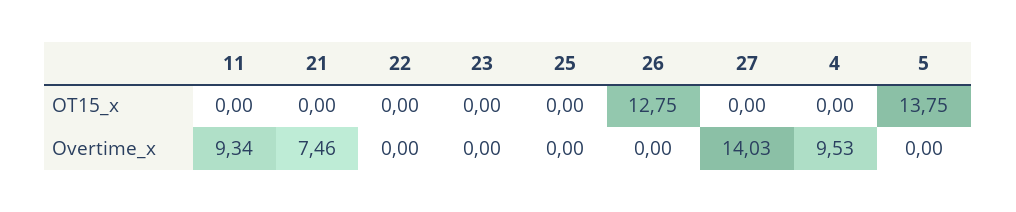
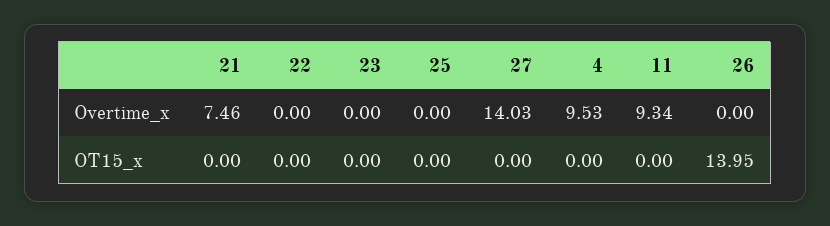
  {
    "11": {
      "OT15_x": 0,
      "Overtime_x": 9.34
    },
    "21": {
      "OT15_x": 0,
      "Overtime_x": 7.46
    },
    "22": {
      "OT15_x": 0,
      "Overtime_x": 0
    },
    "23": {
      "OT15_x": 0,
      "Overtime_x": 0
    },
    "25": {
      "OT15_x": 0,
      "Overtime_x": 0
    },
    "26": {
-     "OT15_x": 12.75,
+     "OT15_x": 13.95,
      "Overtime_x": 0
    },
    "27": {
      "OT15_x": 0,
      "Overtime_x": 14.03
    },
    "4": {
      "OT15_x": 0,
      "Overtime_x": 9.53
-   },
+   }
-   "5": {
-     "OT15_x": 13.75,
-     "Overtime_x": 0
-   }
  }

